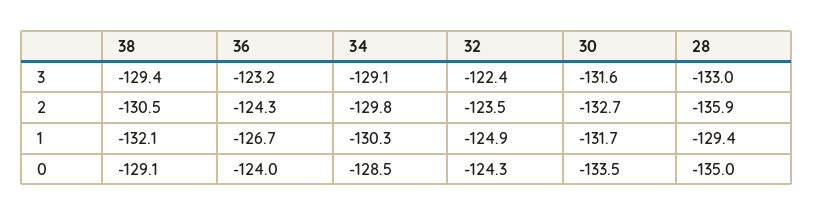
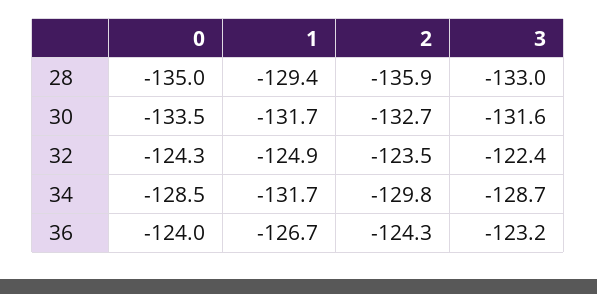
  {
-   "38": {
-     "3": -129.4,
-     "2": -130.5,
-     "1": -132.1,
-     "0": -129.1
-   },
    "36": {
      "3": -123.2,
      "2": -124.3,
      "1": -126.7,
      "0": -124
    },
    "34": {
-     "3": -129.1,
+     "3": -128.7,
      "2": -129.8,
-     "1": -130.3,
+     "1": -131.7,
      "0": -128.5
    },
    "32": {
      "3": -122.4,
      "2": -123.5,
      "1": -124.9,
      "0": -124.3
    },
    "30": {
      "3": -131.6,
      "2": -132.7,
      "1": -131.7,
      "0": -133.5
    },
    "28": {
      "3": -133,
      "2": -135.9,
      "1": -129.4,
      "0": -135
    }
  }

